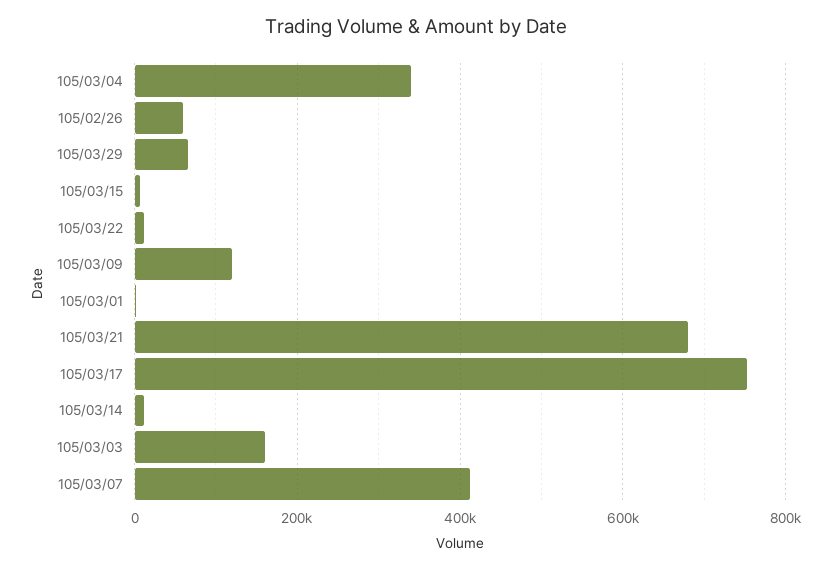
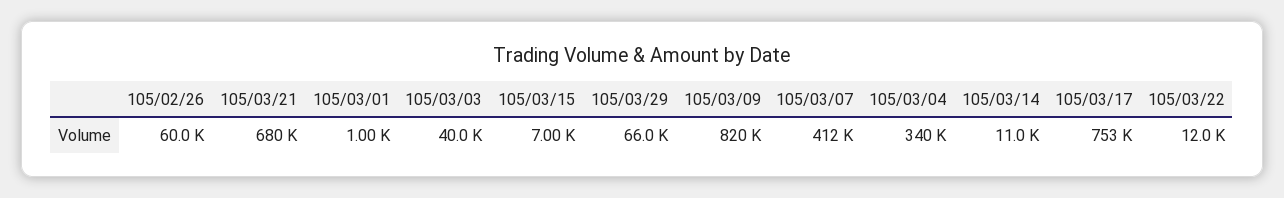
  {
    "105/03/04": 340000,
    "105/02/26": 60000,
    "105/03/29": 66000,
    "105/03/15": 7000,
    "105/03/22": 12000,
-   "105/03/09": 120000,
+   "105/03/09": 820000,
    "105/03/01": 1000,
    "105/03/21": 680000,
    "105/03/17": 753000,
    "105/03/14": 11000,
-   "105/03/03": 160000,
+   "105/03/03": 40000,
    "105/03/07": 412000
  }

